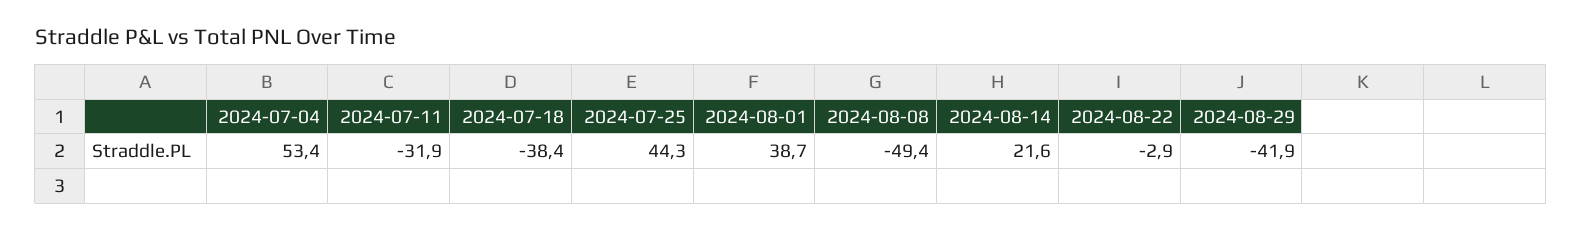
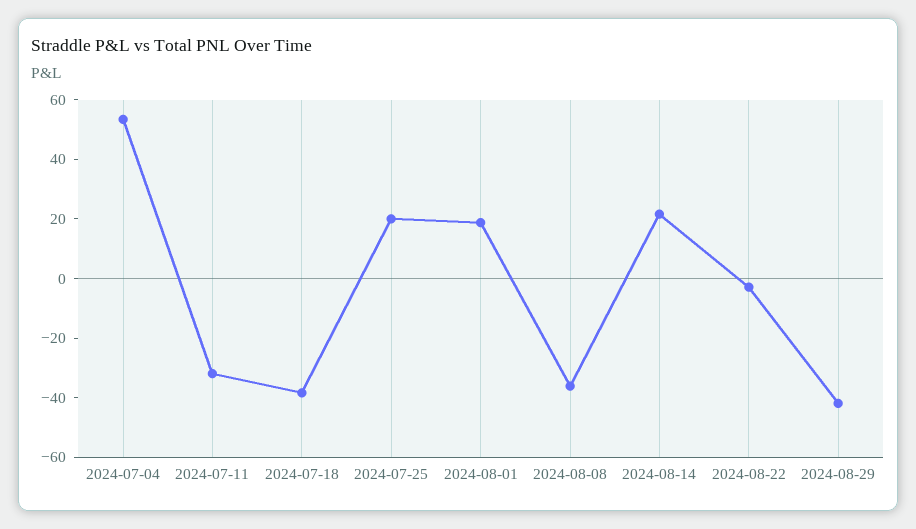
  {
    "2024-07-04": 53.4,
    "2024-07-11": -31.9,
    "2024-07-18": -38.4,
-   "2024-07-25": 44.3,
+   "2024-07-25": 20,
-   "2024-08-01": 38.7,
+   "2024-08-01": 20,
-   "2024-08-08": -49.4,
+   "2024-08-08": -35,
    "2024-08-14": 21.6,
    "2024-08-22": -2.9,
    "2024-08-29": -41.9
  }

